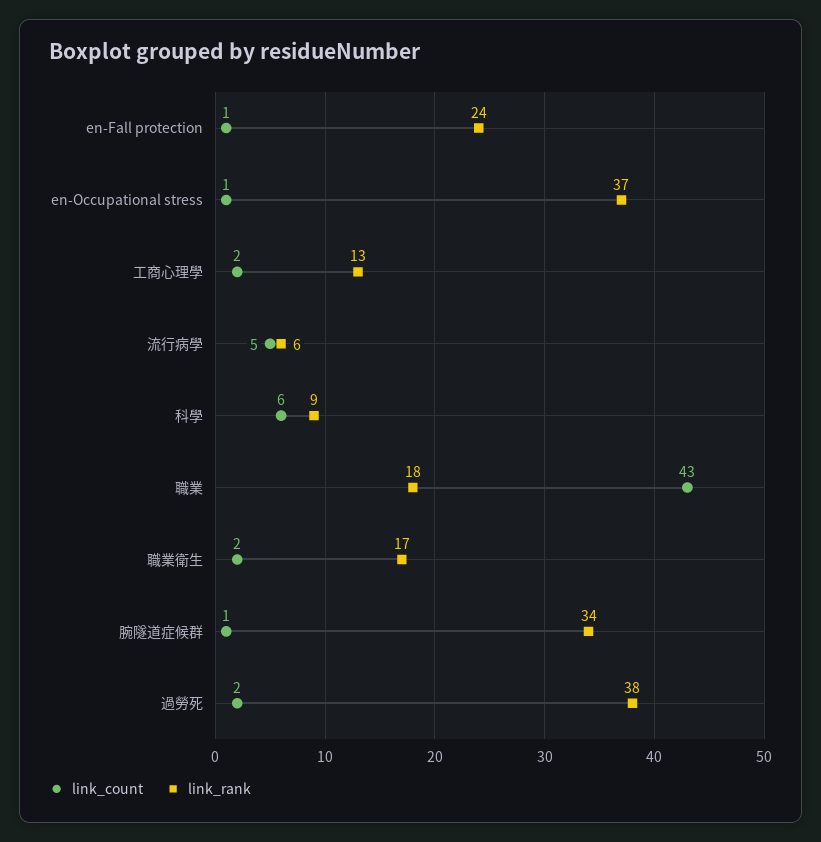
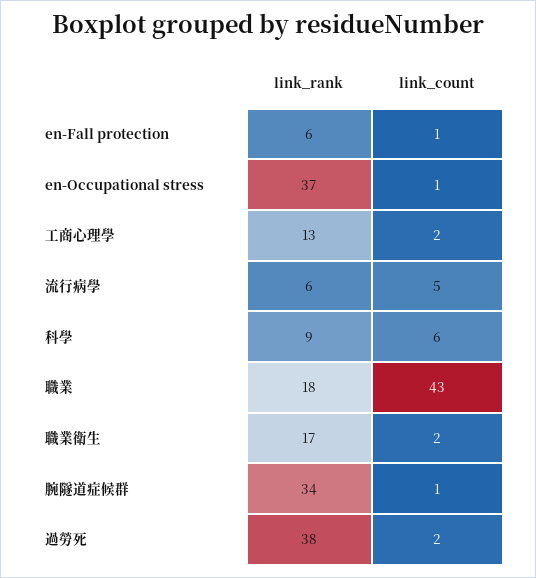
  {
    "link_count": {
      "en-Fall protection": 1,
      "en-Occupational stress": 1,
      "工商心理學": 2,
      "流行病學": 5,
      "科學": 6,
      "職業": 43,
      "職業衛生": 2,
      "腕隧道症候群": 1,
      "過勞死": 2
    },
    "link_rank": {
-     "en-Fall protection": 24,
+     "en-Fall protection": 6,
      "en-Occupational stress": 37,
      "工商心理學": 13,
      "流行病學": 6,
      "科學": 9,
      "職業": 18,
      "職業衛生": 17,
      "腕隧道症候群": 34,
      "過勞死": 38
    }
  }

